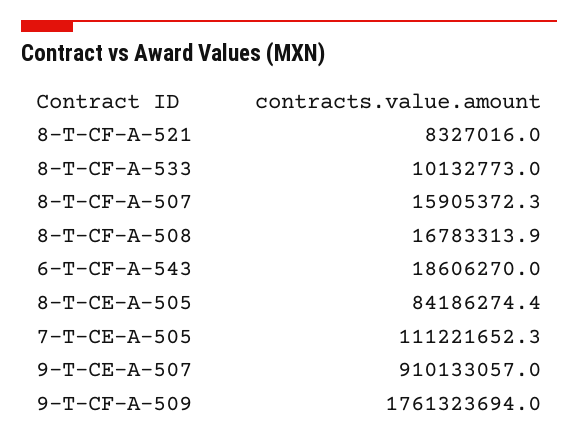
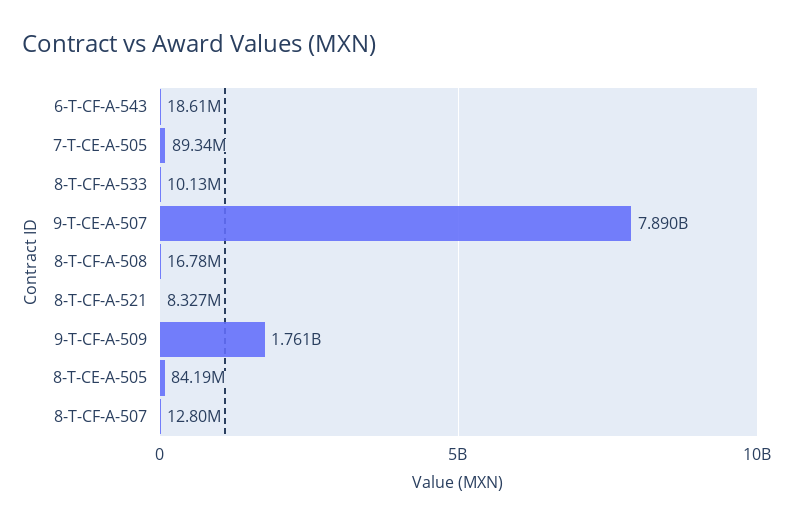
  {
    "8-T-CF-A-521": 8327016,
    "8-T-CF-A-533": 10132773,
-   "8-T-CF-A-507": 15905372.3,
+   "8-T-CF-A-507": 12800000,
    "8-T-CF-A-508": 16783313.9,
    "6-T-CF-A-543": 18606270,
    "8-T-CE-A-505": 84186274.4,
-   "7-T-CE-A-505": 111221652.3,
+   "7-T-CE-A-505": 89340000,
-   "9-T-CE-A-507": 910133057,
+   "9-T-CE-A-507": 7890000000,
    "9-T-CF-A-509": 1761323694
  }

